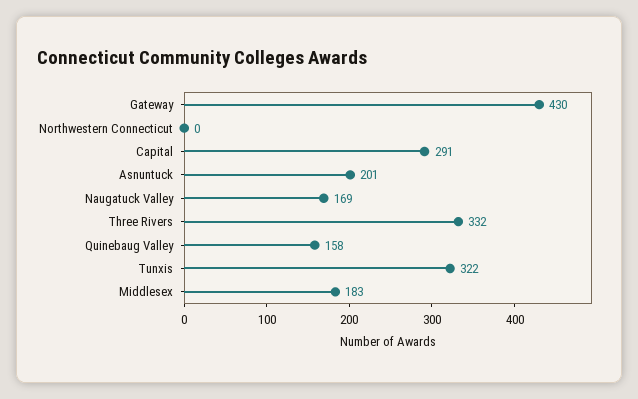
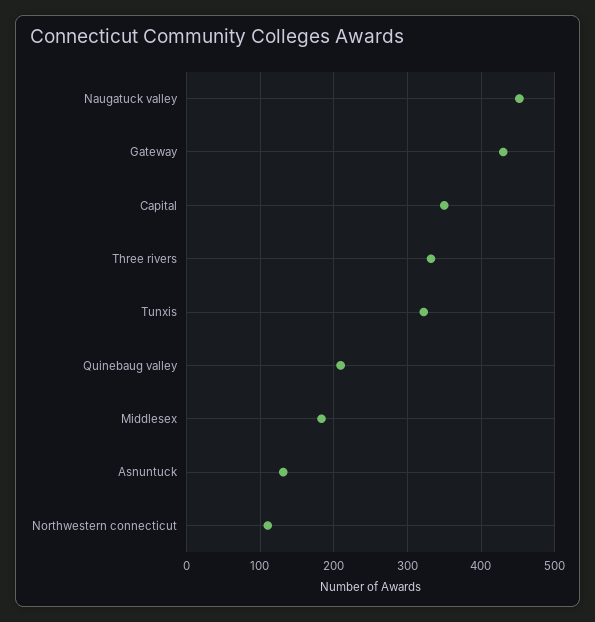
  {
    "Gateway": 430,
-   "Northwestern Connecticut": 0,
+   "Northwestern Connecticut": 110,
-   "Capital": 291,
+   "Capital": 350,
-   "Asnuntuck": 201,
+   "Asnuntuck": 130,
-   "Naugatuck Valley": 169,
+   "Naugatuck Valley": 450,
    "Three Rivers": 332,
-   "Quinebaug Valley": 158,
+   "Quinebaug Valley": 210,
    "Tunxis": 322,
    "Middlesex": 183
  }

